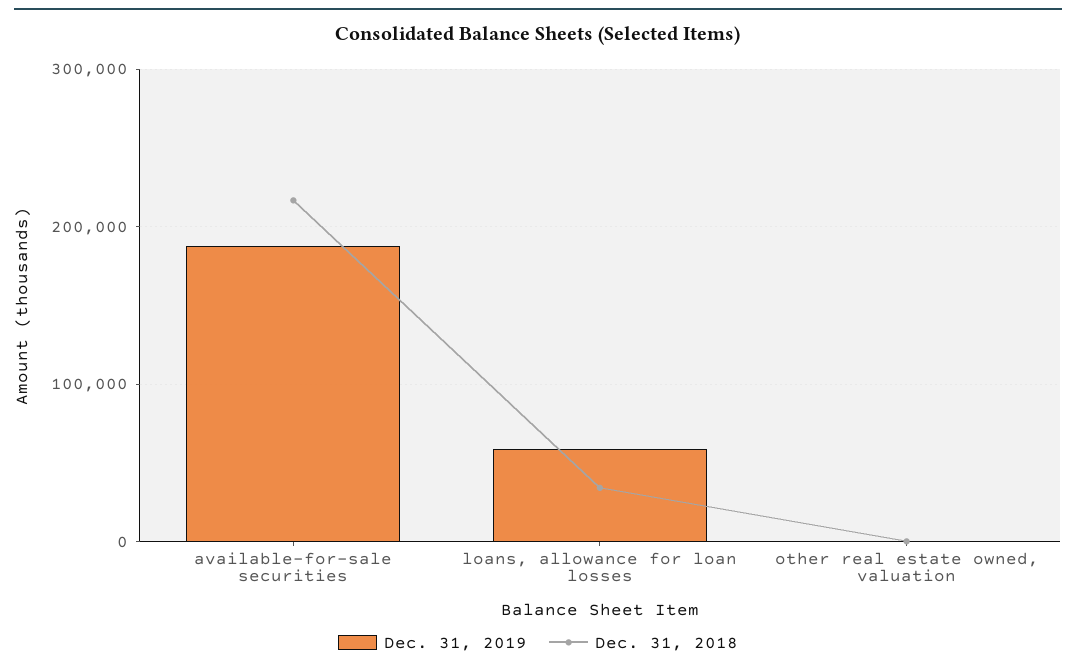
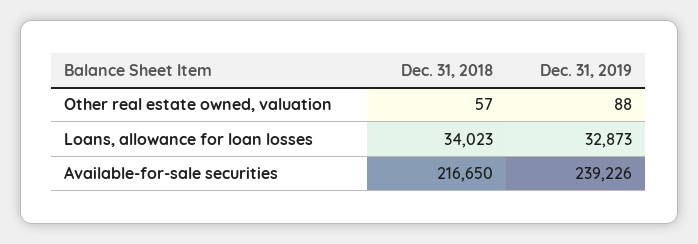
  {
    "Dec. 31, 2019": {
-     "available-for-sale securities": 190000,
+     "available-for-sale securities": 239226,
-     "loans, allowance for loan losses": 60000,
+     "loans, allowance for loan losses": 32873,
      "other real estate owned, valuation": 88
    },
    "Dec. 31, 2018": {
      "available-for-sale securities": 216650,
      "loans, allowance for loan losses": 34023,
      "other real estate owned, valuation": 57
    }
  }

